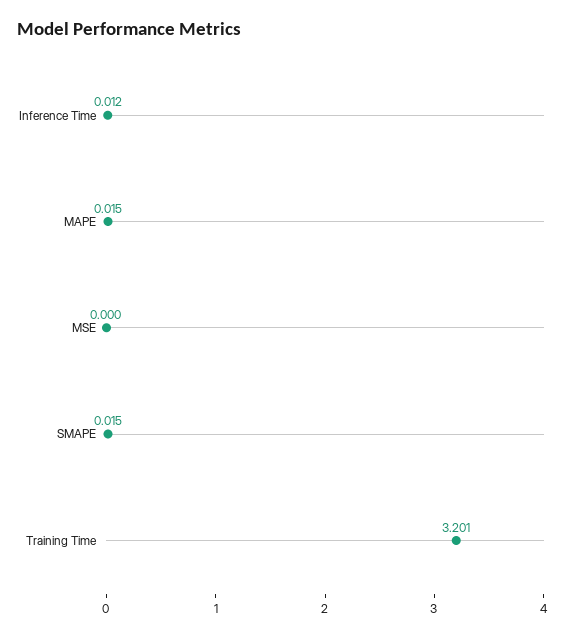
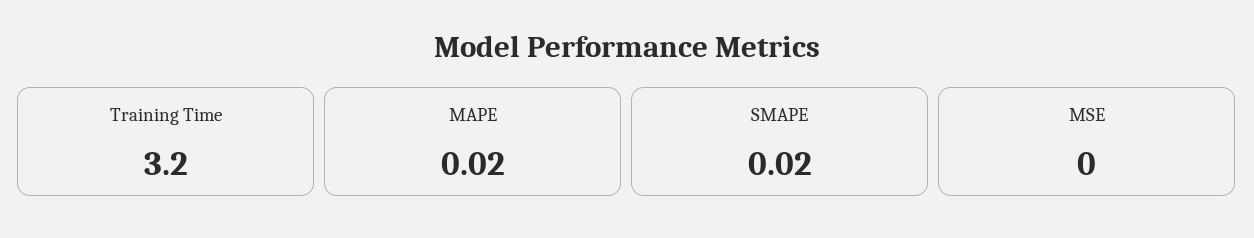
  {
-   "Inference Time": 0.012,
    "MAPE": 0.015,
    "MSE": 0,
    "SMAPE": 0.015,
    "Training Time": 3.201
  }

